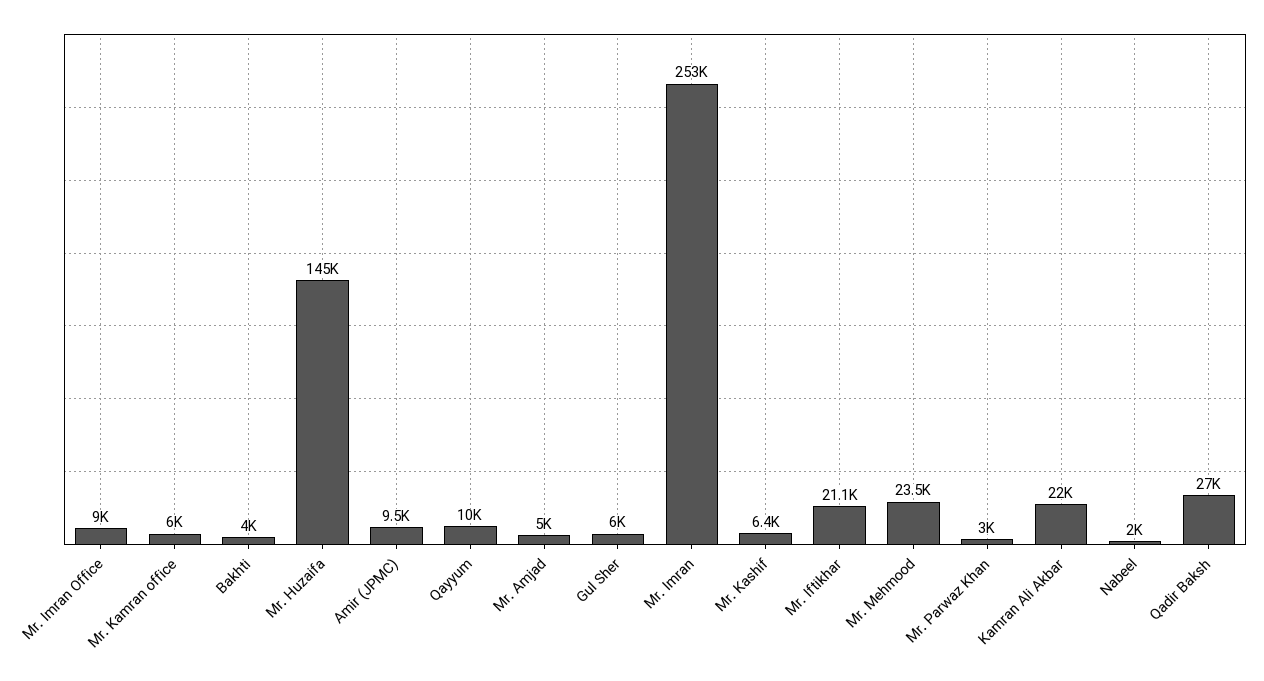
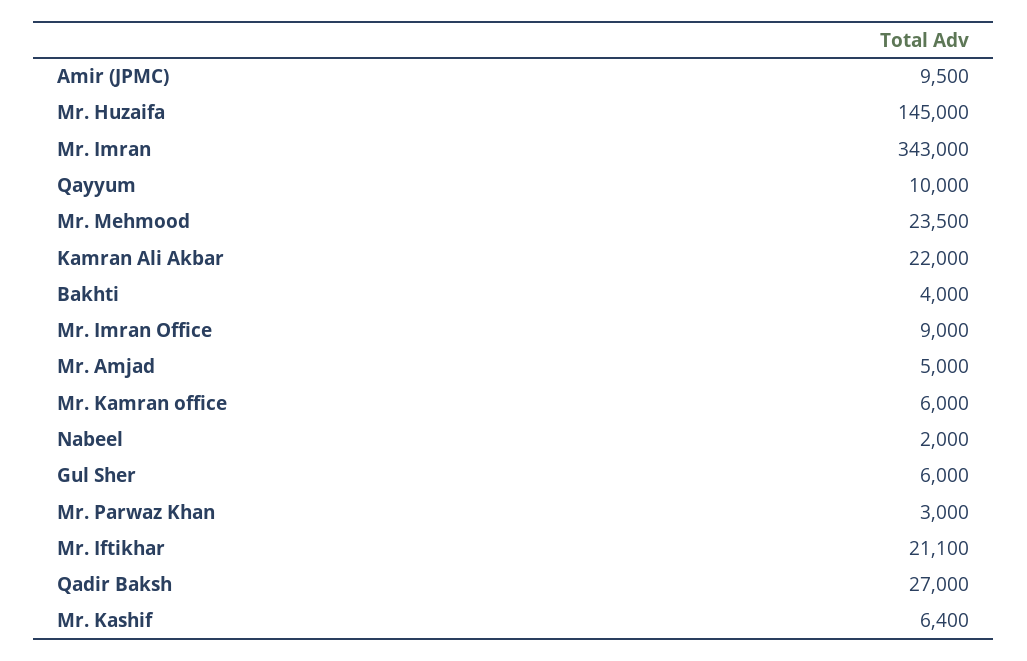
  {
    "Mr. Imran Office": 9000,
    "Mr. Kamran office": 6000,
    "Bakhti": 4000,
    "Mr. Huzaifa": 145000,
    "Amir (JPMC)": 9500,
    "Qayyum": 10000,
    "Mr. Amjad": 5000,
    "Gul Sher": 6000,
-   "Mr. Imran": 253000,
+   "Mr. Imran": 343000,
    "Mr. Kashif": 6400,
    "Mr. Iftikhar": 21100,
    "Mr. Mehmood": 23500,
    "Mr. Parwaz Khan": 3000,
    "Kamran Ali Akbar": 22000,
    "Nabeel": 2000,
    "Qadir Baksh": 27000
  }

